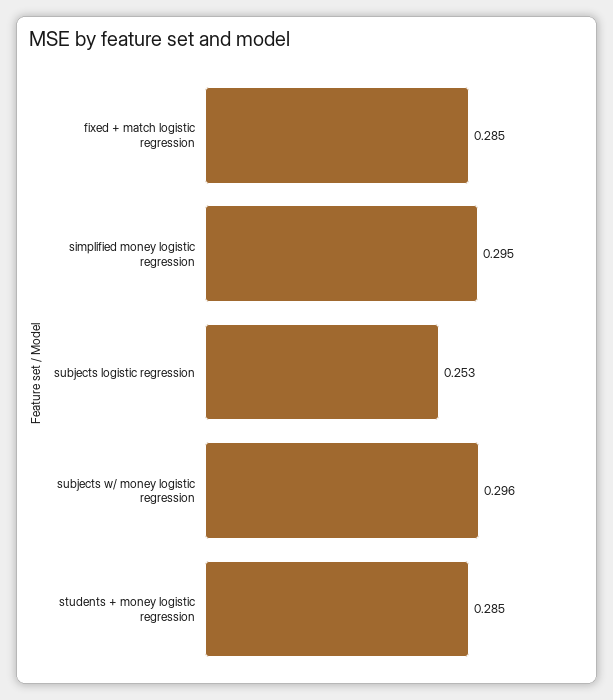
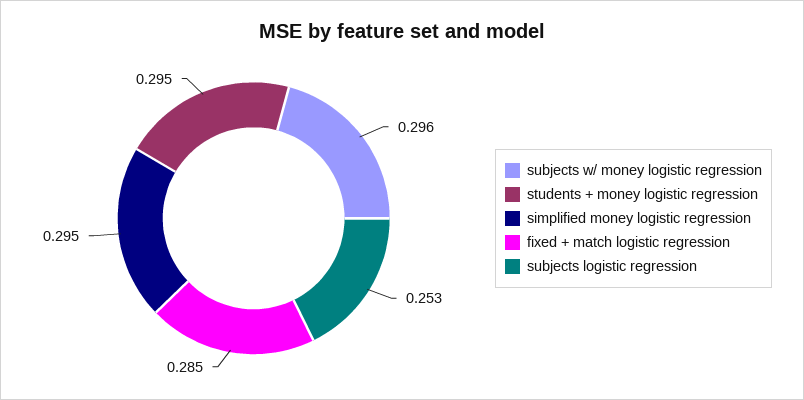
  {
    "fixed + match logistic regression": 0.285,
    "simplified money logistic regression": 0.295,
    "subjects logistic regression": 0.253,
    "subjects w/ money logistic regression": 0.296,
-   "students + money logistic regression": 0.285
+   "students + money logistic regression": 0.295
  }

